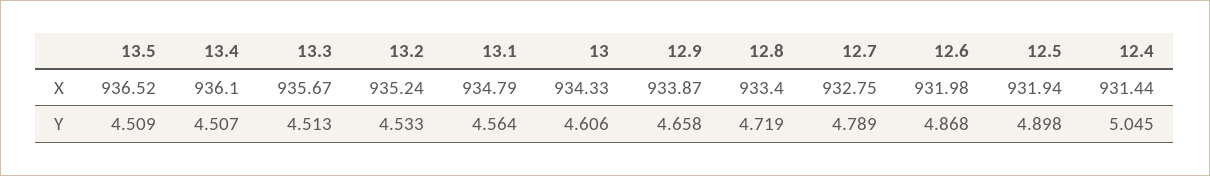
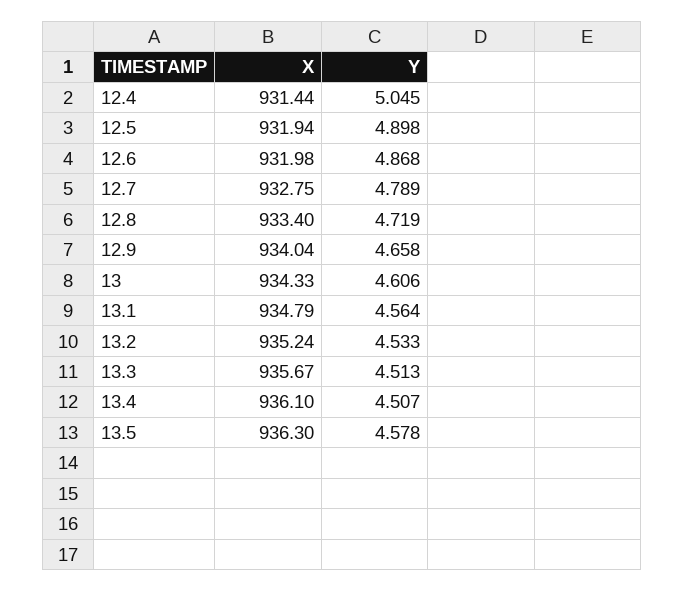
  {
    "13.5": {
-     "X": 936.52,
+     "X": 936.3,
-     "Y": 4.509
+     "Y": 4.578
    },
    "13.4": {
      "X": 936.1,
      "Y": 4.507
    },
    "13.3": {
      "X": 935.67,
      "Y": 4.513
    },
    "13.2": {
      "X": 935.24,
      "Y": 4.533
    },
    "13.1": {
      "X": 934.79,
      "Y": 4.564
    },
    "13": {
      "X": 934.33,
      "Y": 4.606
    },
    "12.9": {
-     "X": 933.87,
+     "X": 934.04,
      "Y": 4.658
    },
    "12.8": {
      "X": 933.4,
      "Y": 4.719
    },
    "12.7": {
      "X": 932.75,
      "Y": 4.789
    },
    "12.6": {
      "X": 931.98,
      "Y": 4.868
    },
    "12.5": {
      "X": 931.94,
      "Y": 4.898
    },
    "12.4": {
      "X": 931.44,
      "Y": 5.045
    }
  }

